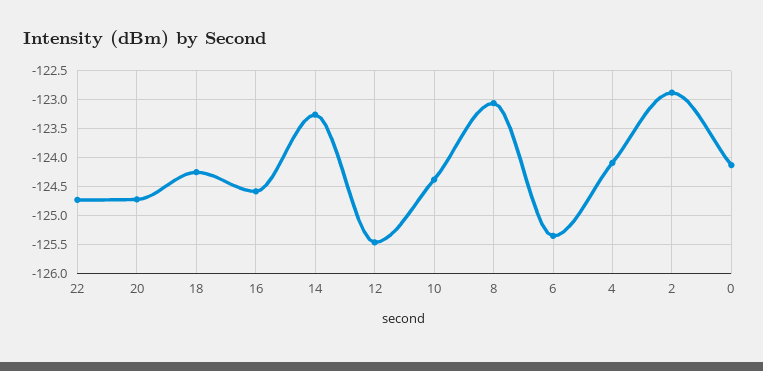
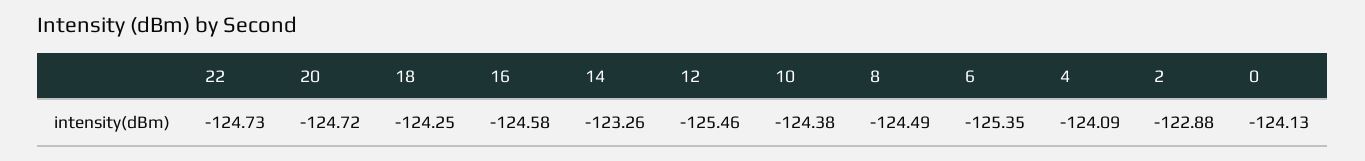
  {
    "22": -124.73,
    "20": -124.72,
    "18": -124.25,
    "16": -124.58,
    "14": -123.26,
    "12": -125.46,
    "10": -124.38,
-   "8": -123,
+   "8": -124.49,
    "6": -125.35,
    "4": -124.09,
    "2": -122.88,
    "0": -124.13
  }

